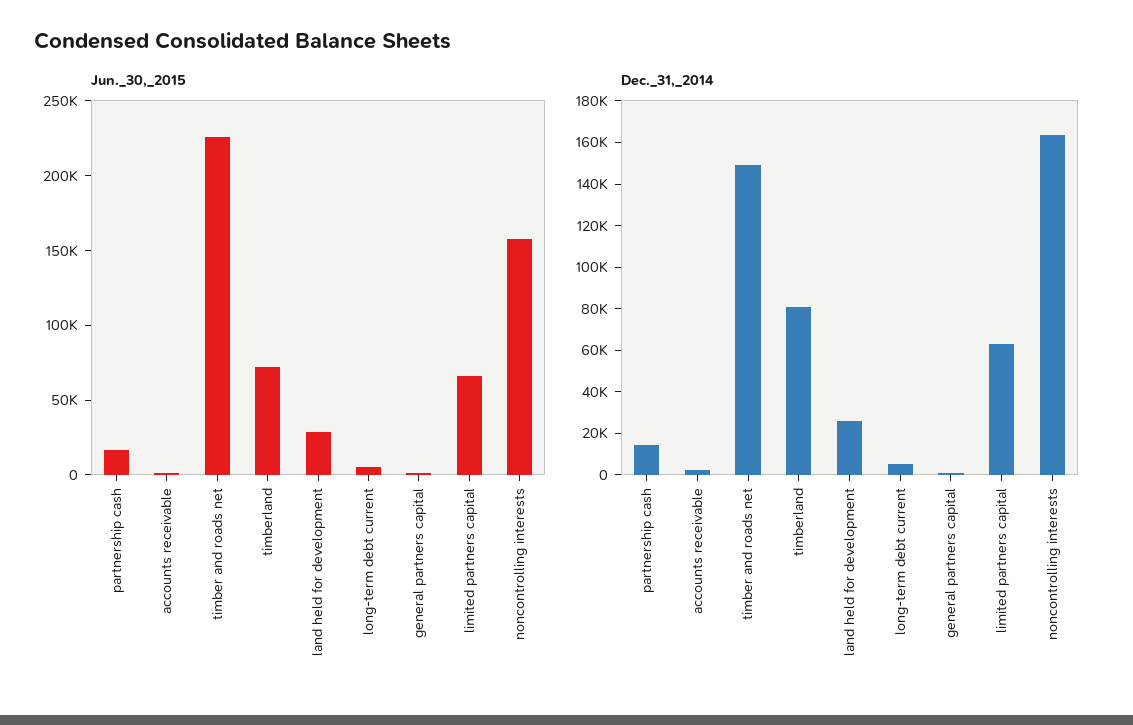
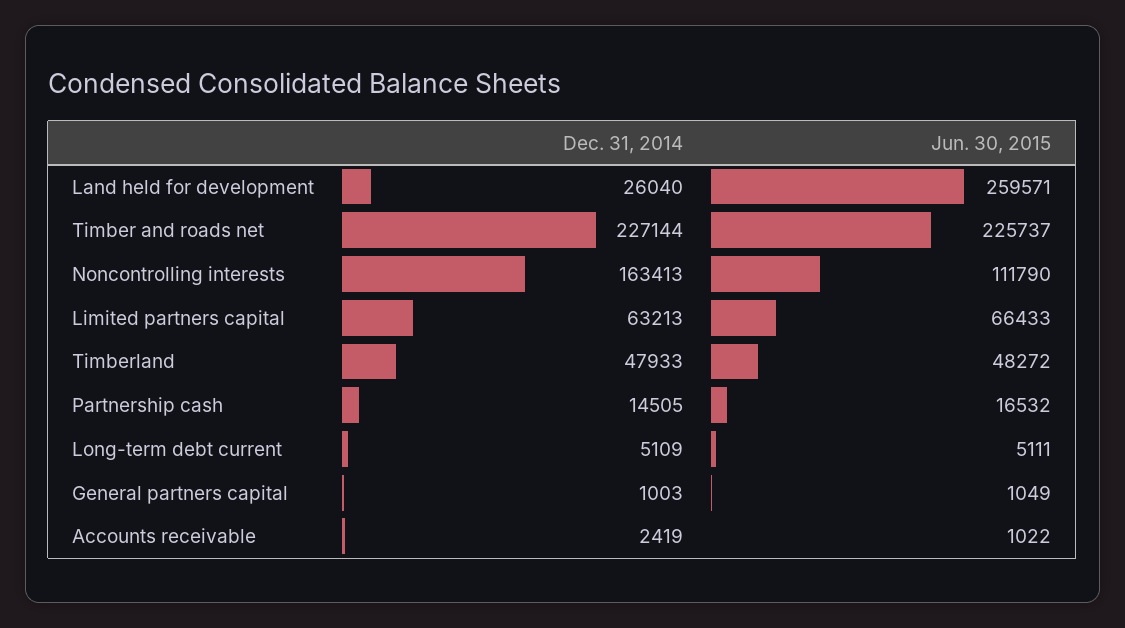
  {
    "Jun._30,_2015": {
      "partnership cash": 16532,
      "accounts receivable": 1022,
      "timber and roads net": 225737,
-     "timberland": 70000,
+     "timberland": 48272,
-     "land held for development": 30000,
+     "land held for development": 259571,
      "long-term debt current": 5111,
      "general partners capital": 1049,
      "limited partners capital": 66433,
-     "noncontrolling interests": 160000
+     "noncontrolling interests": 111790
    },
    "Dec._31,_2014": {
      "partnership cash": 14505,
      "accounts receivable": 2419,
-     "timber and roads net": 150000,
+     "timber and roads net": 227144,
-     "timberland": 80000,
+     "timberland": 47933,
      "land held for development": 26040,
      "long-term debt current": 5109,
      "general partners capital": 1003,
      "limited partners capital": 63213,
      "noncontrolling interests": 163413
    }
  }

